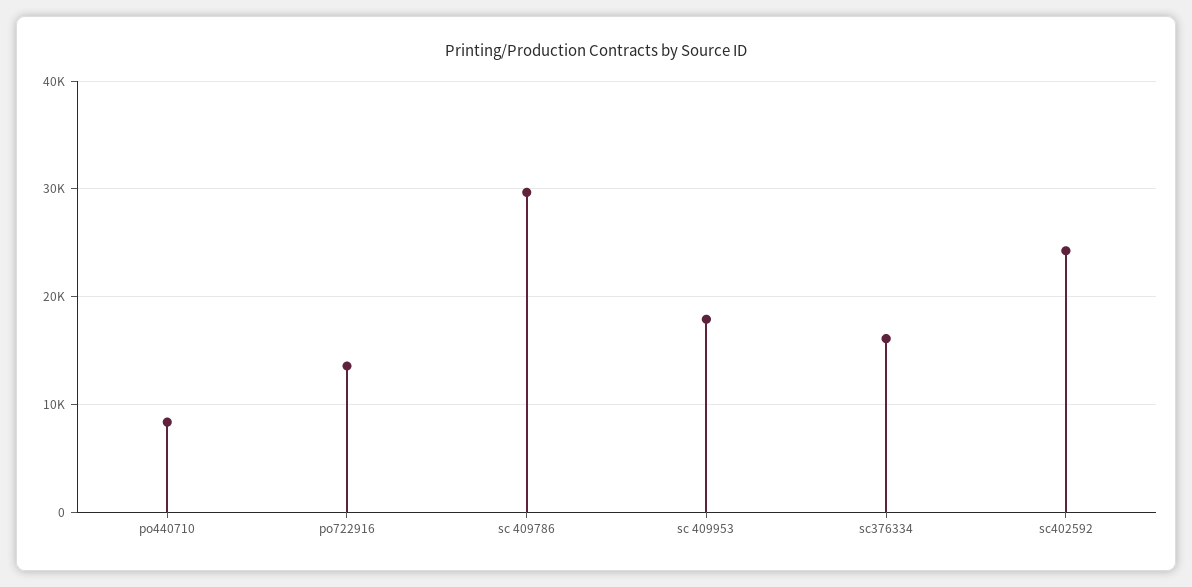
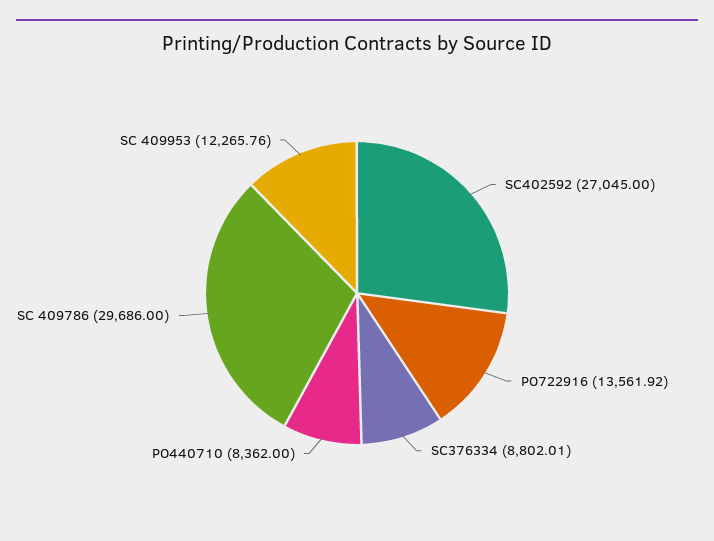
  {
    "po440710": 8362,
    "po722916": 13561.92,
    "sc 409786": 29686,
-   "sc 409953": 18000,
+   "sc 409953": 12265.76,
-   "sc376334": 16000,
+   "sc376334": 8802.01,
-   "sc402592": 24000
+   "sc402592": 27045
  }

